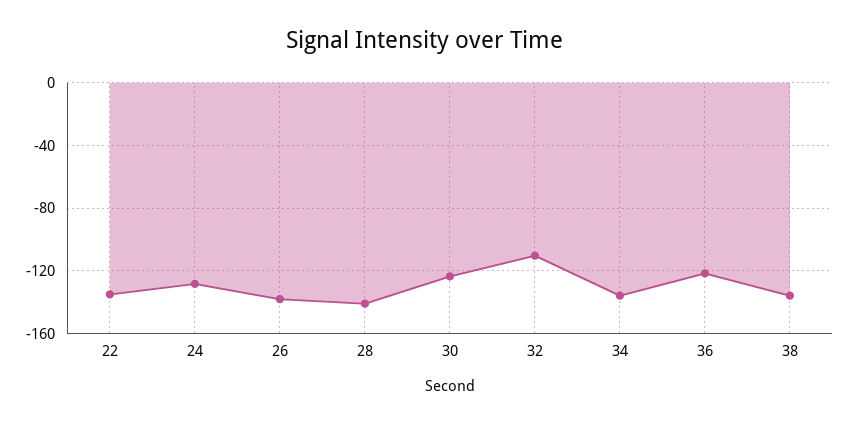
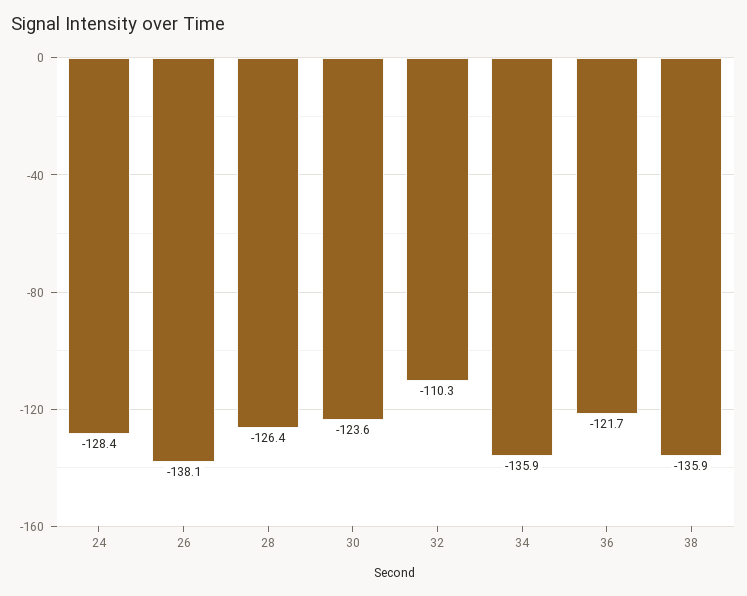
  {
-   "22": -135,
    "24": -128.4,
    "26": -138.1,
-   "28": -140,
+   "28": -126.4,
    "30": -123.6,
    "32": -110.3,
    "34": -135.9,
    "36": -121.7,
    "38": -135.9
  }

